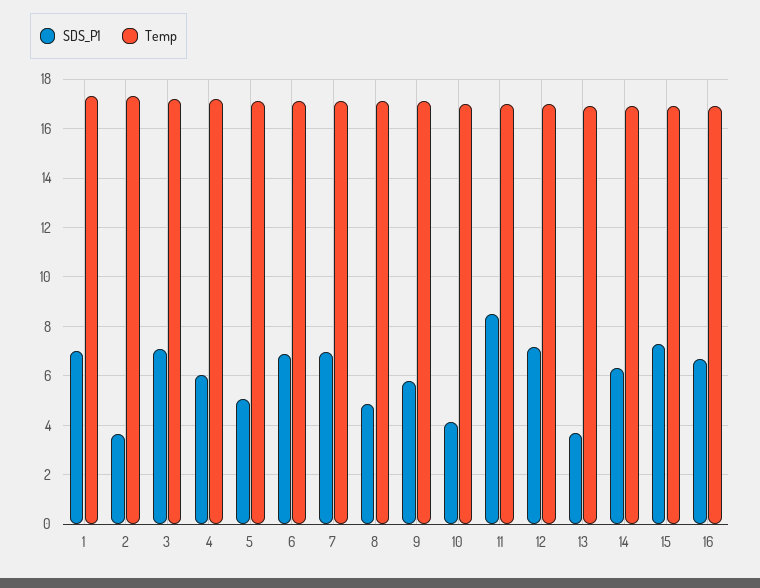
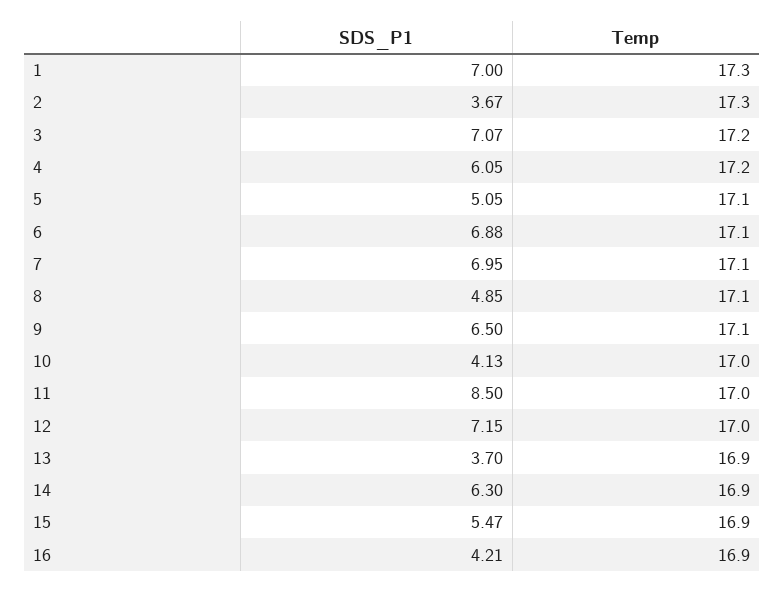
  {
    "SDS_P1": {
      "1": 7,
      "2": 3.67,
      "3": 7.07,
      "4": 6.05,
      "5": 5.05,
      "6": 6.88,
      "7": 6.95,
      "8": 4.85,
-     "9": 5.75,
+     "9": 6.5,
      "10": 4.13,
      "11": 8.5,
      "12": 7.15,
      "13": 3.7,
      "14": 6.3,
-     "15": 7.25,
+     "15": 5.47,
-     "16": 6.75
+     "16": 4.21
    },
    "Temp": {
      "1": 17.3,
      "2": 17.3,
      "3": 17.2,
      "4": 17.2,
      "5": 17.1,
      "6": 17.1,
      "7": 17.1,
      "8": 17.1,
      "9": 17.1,
      "10": 17,
      "11": 17,
      "12": 17,
      "13": 16.9,
      "14": 16.9,
      "15": 16.9,
      "16": 16.9
    }
  }

